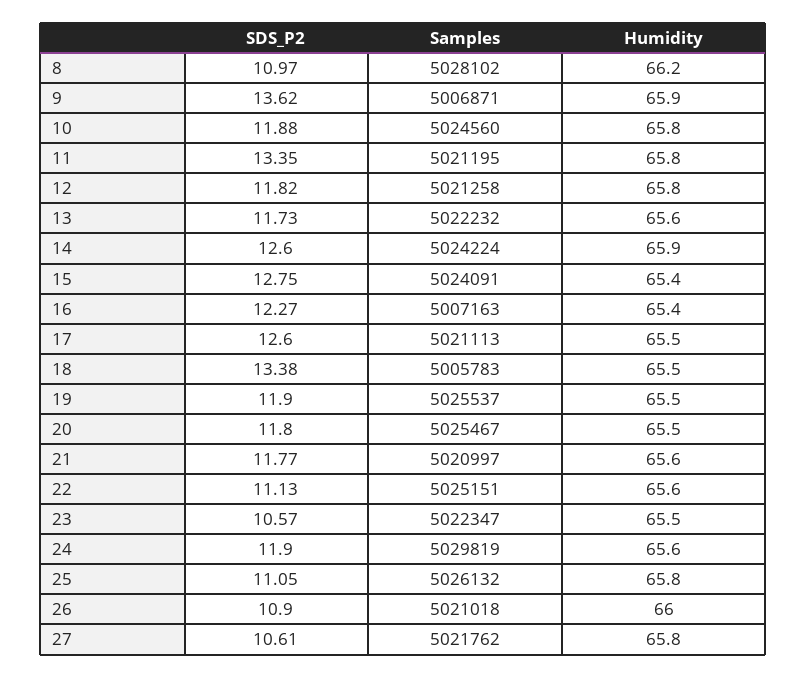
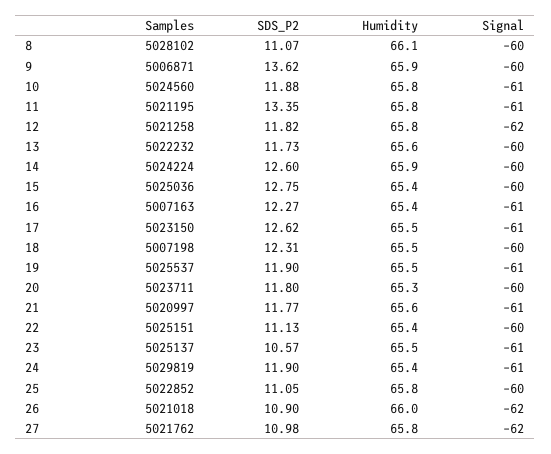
  {
    "SDS_P2": {
-     "8": 10.97,
+     "8": 11.07,
      "9": 13.62,
      "10": 11.88,
      "11": 13.35,
      "12": 11.82,
      "13": 11.73,
      "14": 12.6,
      "15": 12.75,
      "16": 12.27,
-     "17": 12.6,
+     "17": 12.62,
-     "18": 13.38,
+     "18": 12.31,
      "19": 11.9,
      "20": 11.8,
      "21": 11.77,
      "22": 11.13,
      "23": 10.57,
      "24": 11.9,
      "25": 11.05,
      "26": 10.9,
-     "27": 10.61
+     "27": 10.98
    },
    "Samples": {
      "8": 5028102,
      "9": 5006871,
      "10": 5024560,
      "11": 5021195,
      "12": 5021258,
      "13": 5022232,
      "14": 5024224,
-     "15": 5024091,
+     "15": 5025036,
      "16": 5007163,
-     "17": 5021113,
+     "17": 5023150,
-     "18": 5005783,
+     "18": 5007198,
      "19": 5025537,
-     "20": 5025467,
+     "20": 5023711,
      "21": 5020997,
      "22": 5025151,
-     "23": 5022347,
+     "23": 5025137,
      "24": 5029819,
-     "25": 5026132,
+     "25": 5022852,
      "26": 5021018,
      "27": 5021762
    },
    "Humidity": {
-     "8": 66.2,
+     "8": 66.1,
      "9": 65.9,
      "10": 65.8,
      "11": 65.8,
      "12": 65.8,
      "13": 65.6,
      "14": 65.9,
      "15": 65.4,
      "16": 65.4,
      "17": 65.5,
      "18": 65.5,
      "19": 65.5,
-     "20": 65.5,
+     "20": 65.3,
      "21": 65.6,
-     "22": 65.6,
+     "22": 65.4,
      "23": 65.5,
-     "24": 65.6,
+     "24": 65.4,
      "25": 65.8,
      "26": 66,
      "27": 65.8
-   }
+   },
+   "Signal": {
+     "8": -60,
+     "9": -60,
+     "10": -61,
+     "11": -61,
+     "12": -62,
+     "13": -60,
+     "14": -60,
+     "15": -60,
+     "16": -61,
+     "17": -61,
+     "18": -60,
+     "19": -61,
+     "20": -60,
+     "21": -61,
+     "22": -60,
+     "23": -61,
+     "24": -61,
+     "25": -60,
+     "26": -62,
+     "27": -62
+   }
  }

